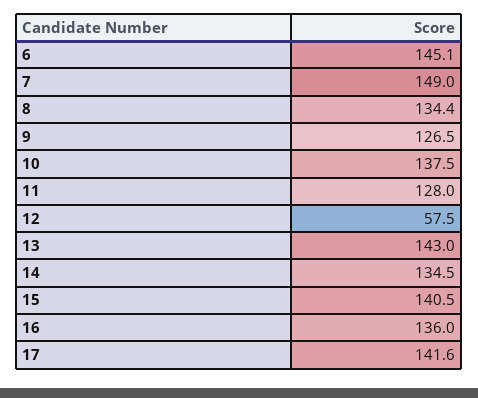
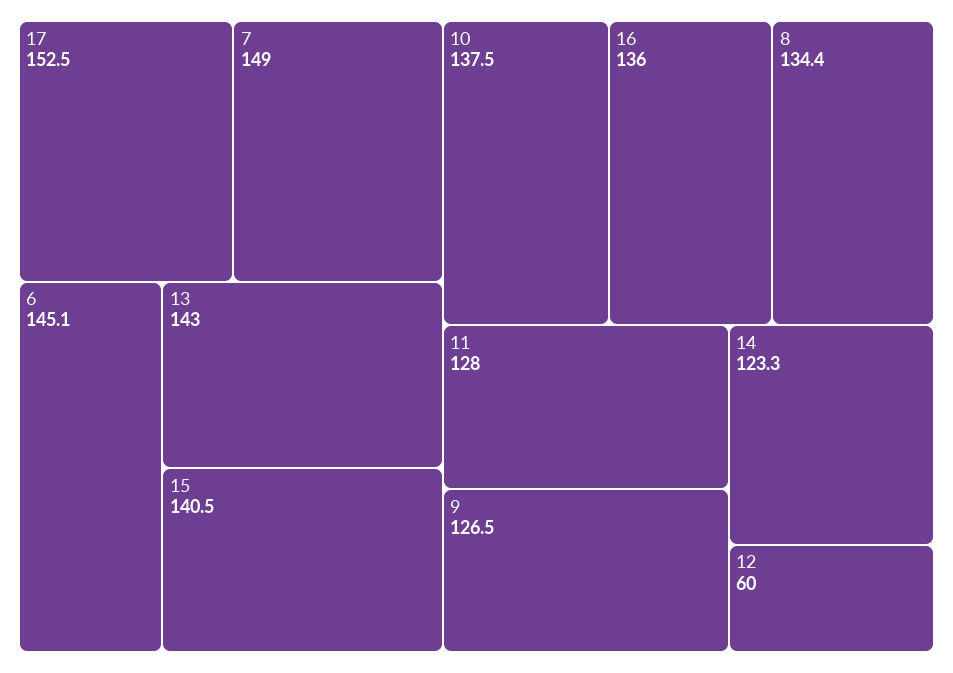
  {
    "6": 145.1,
    "7": 149,
    "8": 134.4,
    "9": 126.5,
    "10": 137.5,
    "11": 128,
-   "12": 57.5,
+   "12": 60,
    "13": 143,
-   "14": 134.5,
+   "14": 123.3,
    "15": 140.5,
    "16": 136,
-   "17": 141.6
+   "17": 152.5
  }

